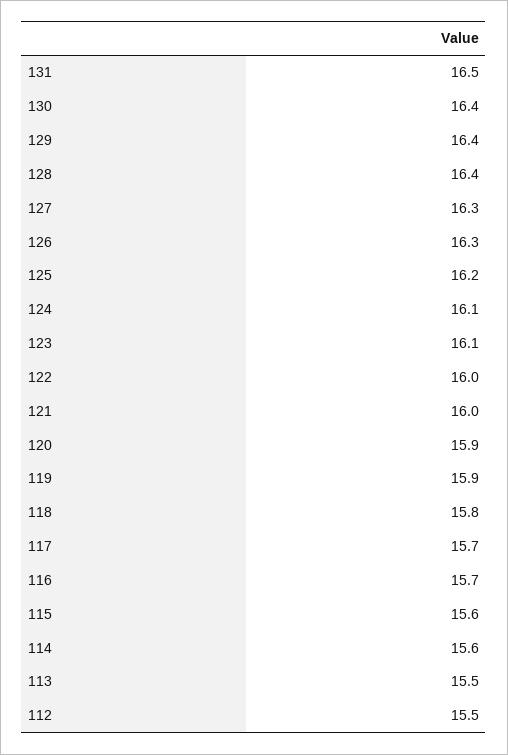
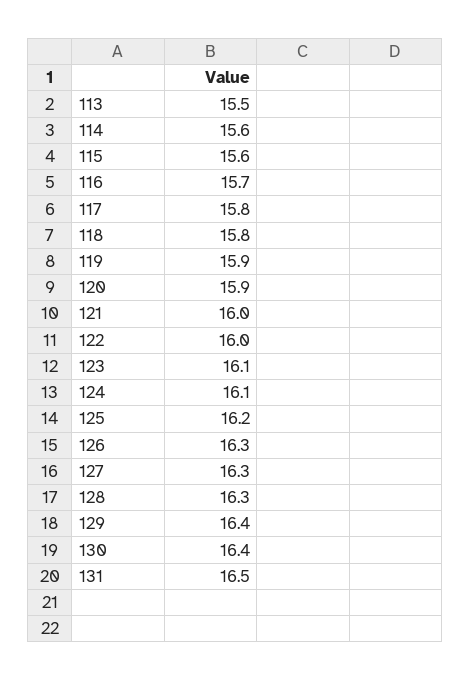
  {
    "131": 16.5,
    "130": 16.4,
    "129": 16.4,
-   "128": 16.4,
+   "128": 16.3,
    "127": 16.3,
    "126": 16.3,
    "125": 16.2,
    "124": 16.1,
    "123": 16.1,
    "122": 16,
    "121": 16,
    "120": 15.9,
    "119": 15.9,
    "118": 15.8,
-   "117": 15.7,
+   "117": 15.8,
    "116": 15.7,
    "115": 15.6,
    "114": 15.6,
-   "113": 15.5,
+   "113": 15.5
-   "112": 15.5
  }

